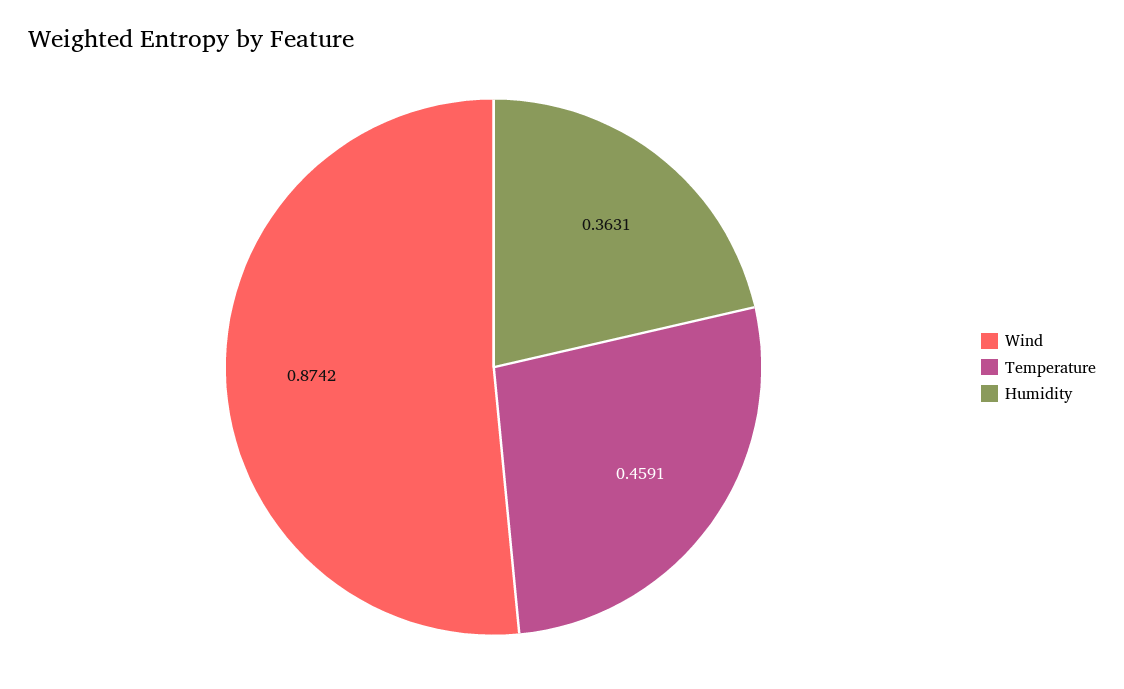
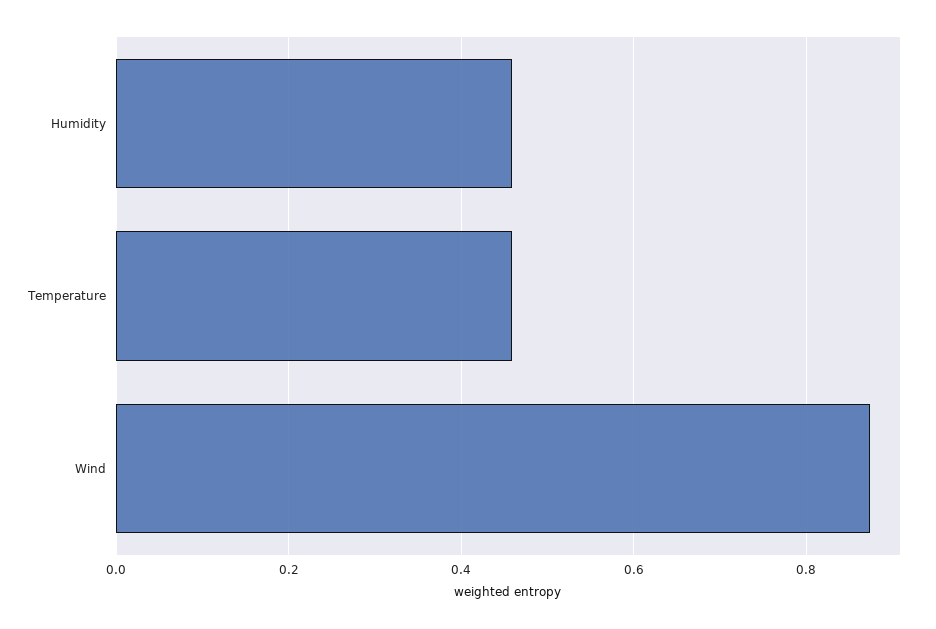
  {
    "Wind": 0.8742,
    "Temperature": 0.4591,
-   "Humidity": 0.3631
+   "Humidity": 0.46
  }

